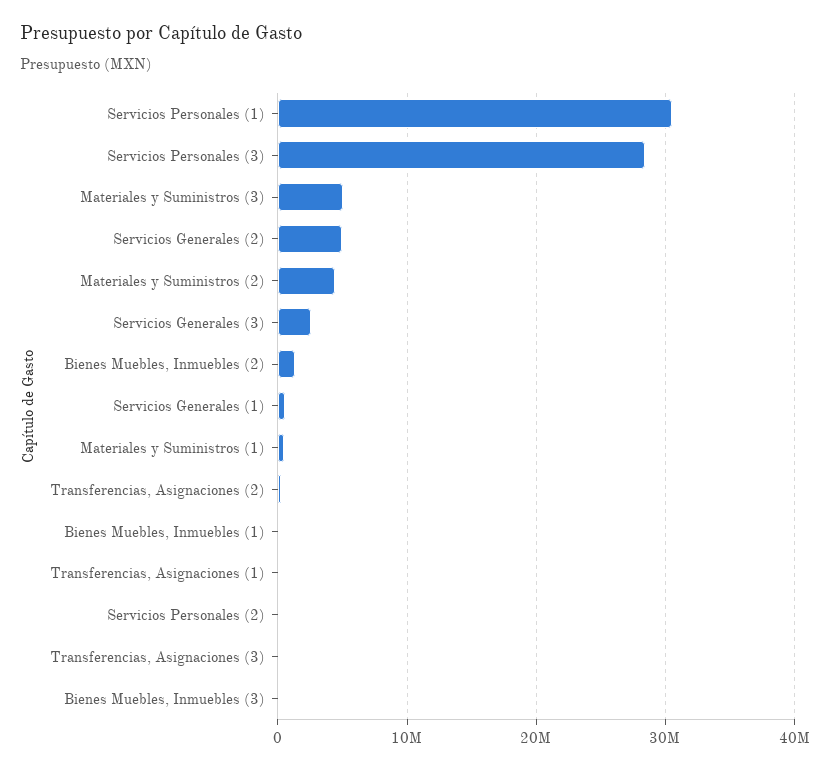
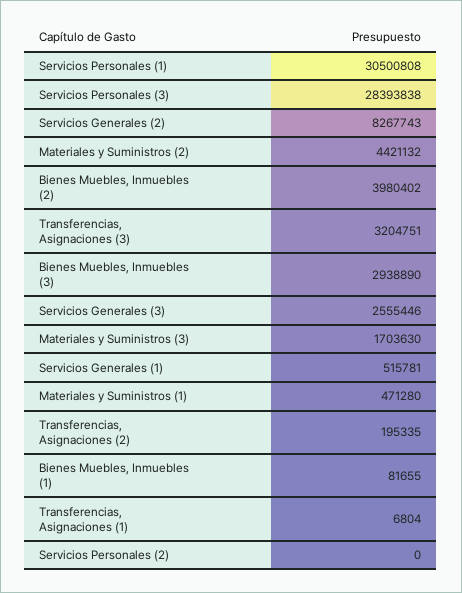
  {
    "Servicios Personales (1)": 30500808,
    "Servicios Personales (3)": 28393838,
-   "Materiales y Suministros (3)": 5000000,
+   "Materiales y Suministros (3)": 1703630,
-   "Servicios Generales (2)": 5000000,
+   "Servicios Generales (2)": 8267743,
    "Materiales y Suministros (2)": 4421132,
    "Servicios Generales (3)": 2555446,
-   "Bienes Muebles, Inmuebles (2)": 1000000,
+   "Bienes Muebles, Inmuebles (2)": 3980402,
    "Servicios Generales (1)": 515781,
    "Materiales y Suministros (1)": 471280,
    "Transferencias, Asignaciones (2)": 195335,
    "Bienes Muebles, Inmuebles (1)": 81655,
    "Transferencias, Asignaciones (1)": 6804,
    "Servicios Personales (2)": 0,
-   "Transferencias, Asignaciones (3)": 0,
+   "Transferencias, Asignaciones (3)": 3204751,
-   "Bienes Muebles, Inmuebles (3)": 0
+   "Bienes Muebles, Inmuebles (3)": 2938890
  }

